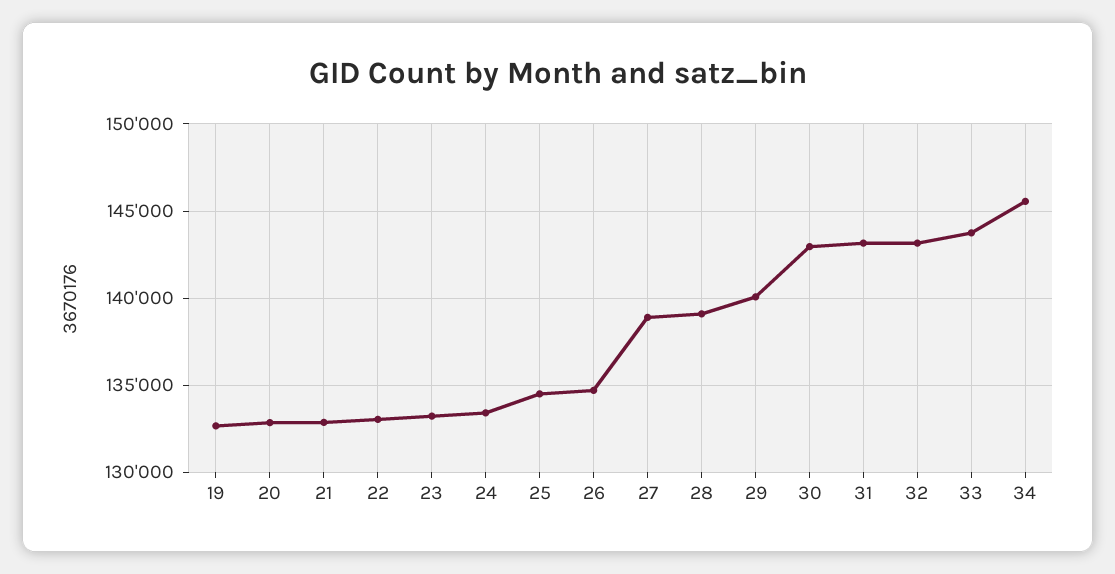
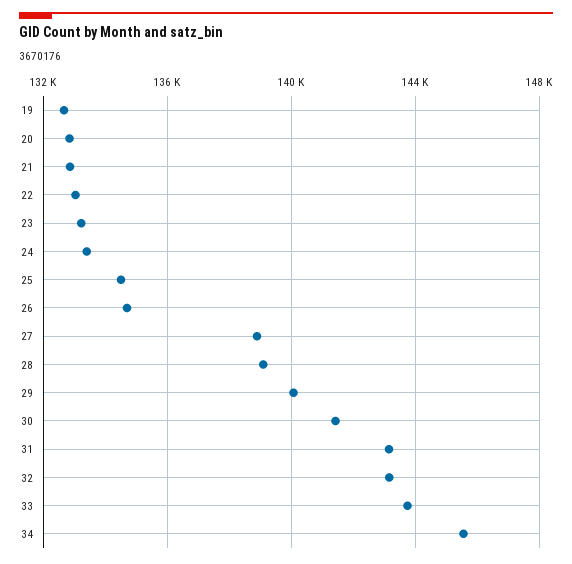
  {
    "19": 132500,
    "20": 133000,
    "21": 133000,
    "22": 133000,
    "23": 133000,
    "24": 133500,
    "25": 134500,
    "26": 134500,
    "27": 139000,
    "28": 139000,
    "29": 140000,
-   "30": 143000,
+   "30": 141500,
    "31": 143000,
    "32": 143000,
    "33": 144000,
    "34": 145500
  }

